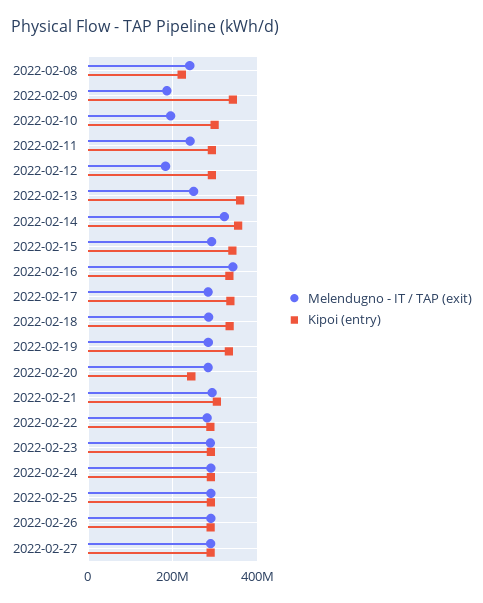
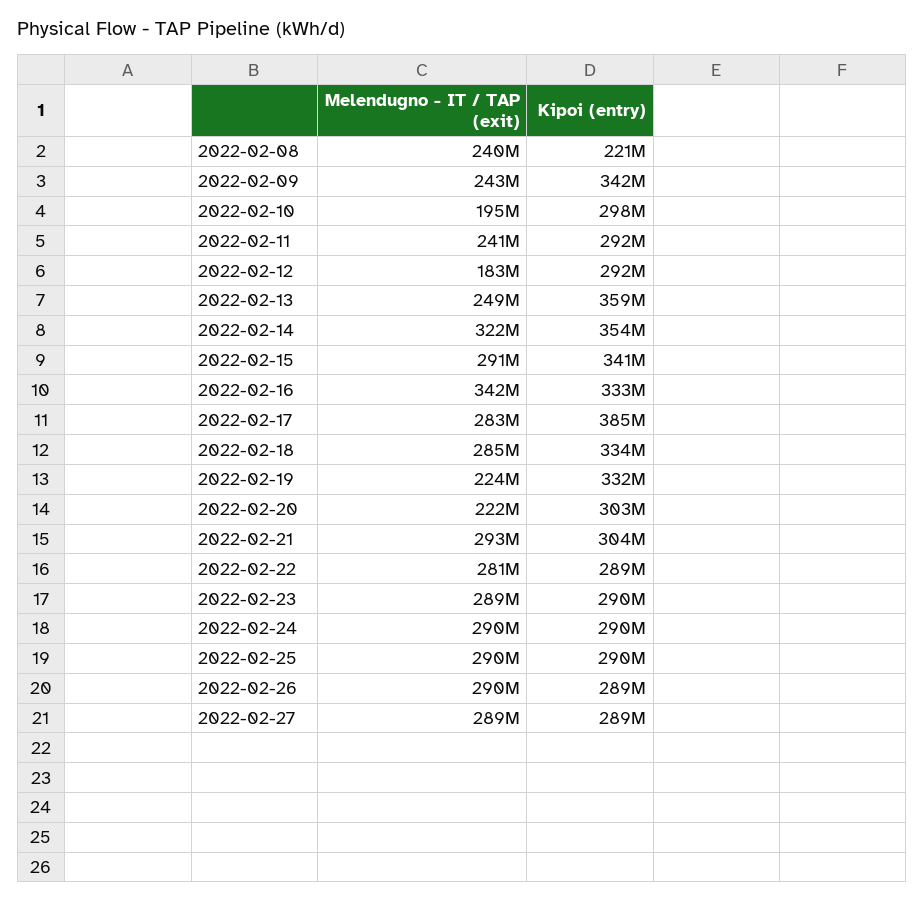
  {
    "Melendugno - IT / TAP (exit)": {
      "2022-02-08": 240000000,
-     "2022-02-09": 180000000,
+     "2022-02-09": 243000000,
      "2022-02-10": 195000000,
      "2022-02-11": 241000000,
      "2022-02-12": 183000000,
      "2022-02-13": 249000000,
      "2022-02-14": 322000000,
      "2022-02-15": 291000000,
      "2022-02-16": 342000000,
      "2022-02-17": 283000000,
      "2022-02-18": 285000000,
-     "2022-02-19": 280000000,
+     "2022-02-19": 224000000,
-     "2022-02-20": 280000000,
+     "2022-02-20": 222000000,
      "2022-02-21": 293000000,
      "2022-02-22": 281000000,
      "2022-02-23": 289000000,
      "2022-02-24": 290000000,
      "2022-02-25": 290000000,
      "2022-02-26": 290000000,
      "2022-02-27": 289000000
    },
    "Kipoi (entry)": {
      "2022-02-08": 221000000,
      "2022-02-09": 342000000,
      "2022-02-10": 298000000,
      "2022-02-11": 292000000,
      "2022-02-12": 292000000,
      "2022-02-13": 359000000,
      "2022-02-14": 354000000,
      "2022-02-15": 341000000,
      "2022-02-16": 333000000,
-     "2022-02-17": 340000000,
+     "2022-02-17": 385000000,
      "2022-02-18": 334000000,
      "2022-02-19": 332000000,
-     "2022-02-20": 240000000,
+     "2022-02-20": 303000000,
      "2022-02-21": 304000000,
      "2022-02-22": 289000000,
      "2022-02-23": 290000000,
      "2022-02-24": 290000000,
      "2022-02-25": 290000000,
      "2022-02-26": 289000000,
      "2022-02-27": 289000000
    }
  }

